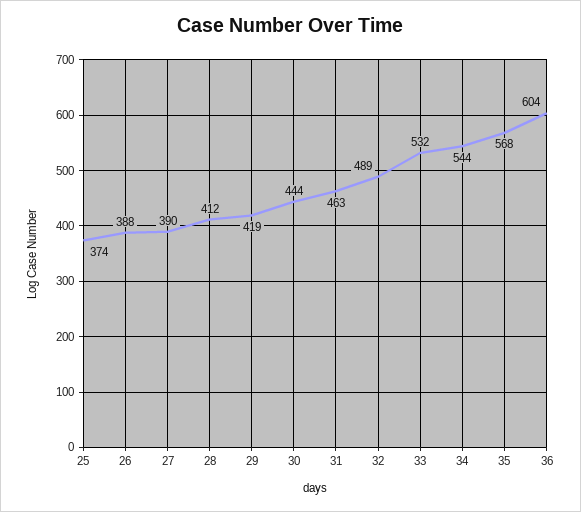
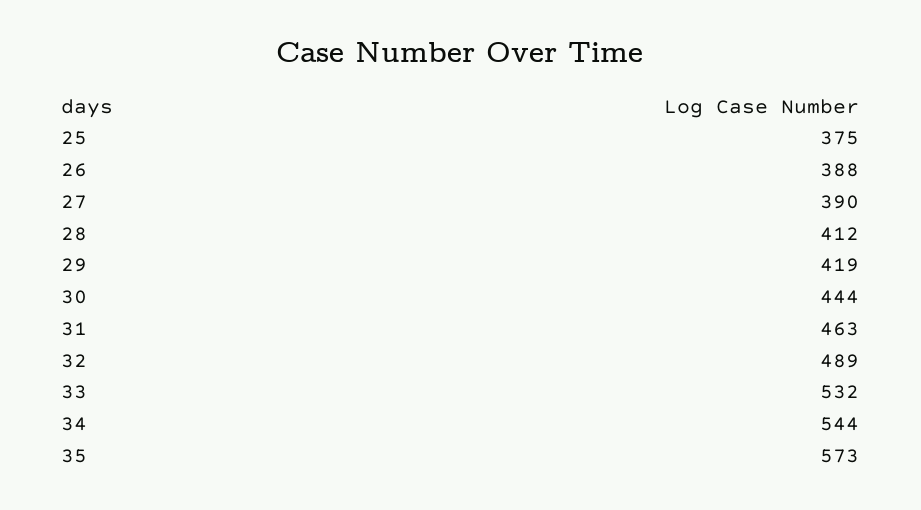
  {
-   "25": 374,
+   "25": 375,
    "26": 388,
    "27": 390,
    "28": 412,
    "29": 419,
    "30": 444,
    "31": 463,
    "32": 489,
    "33": 532,
    "34": 544,
-   "35": 568,
+   "35": 573
-   "36": 604
  }

